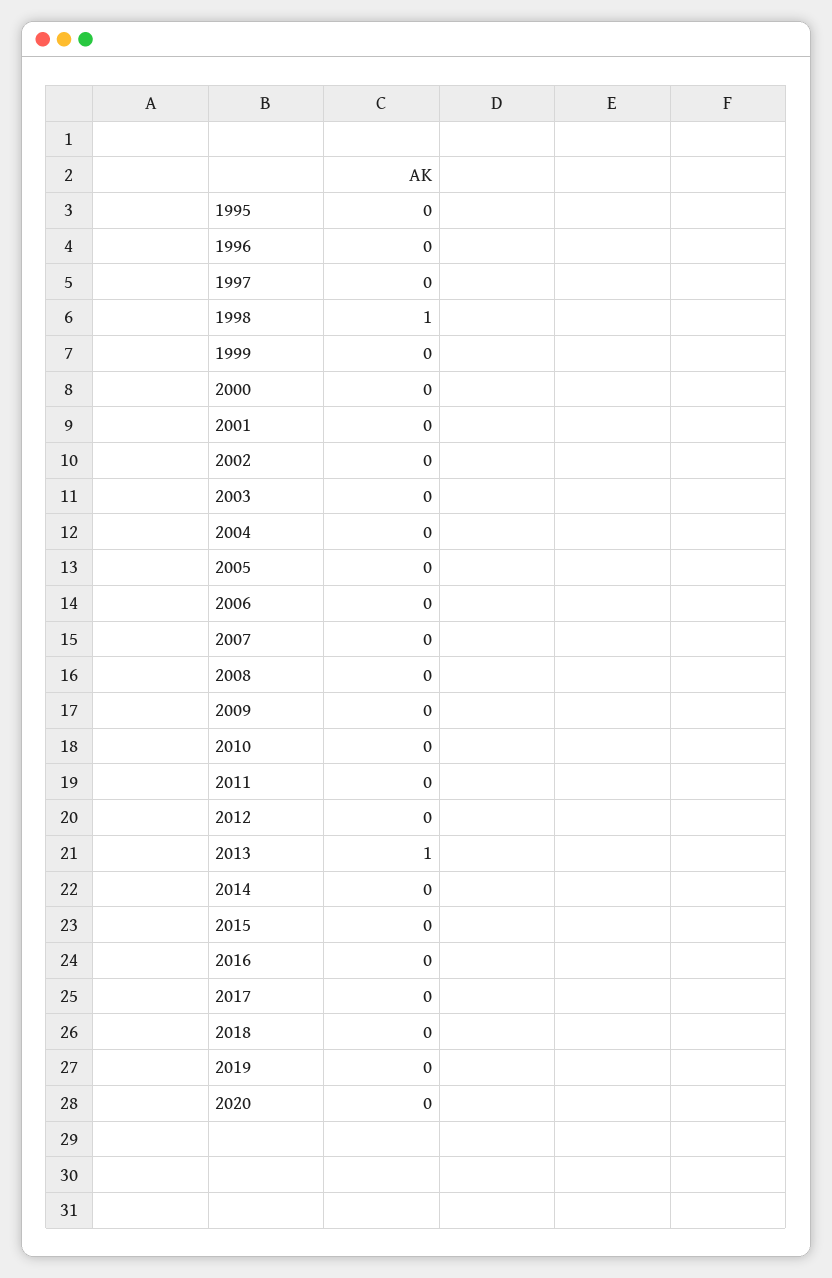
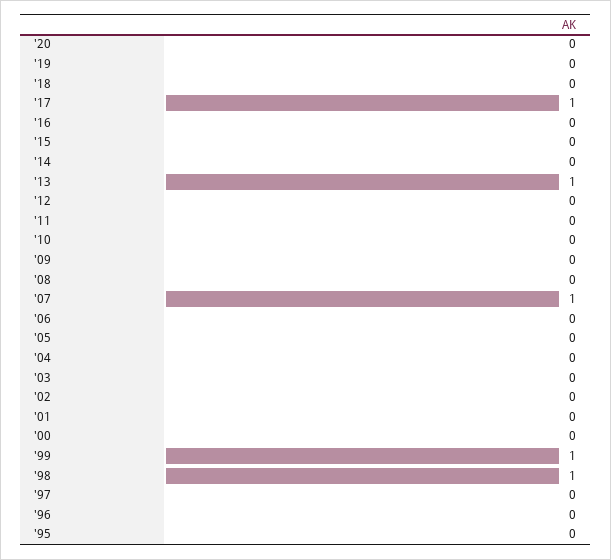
  {
    "1995": 0,
    "1996": 0,
    "1997": 0,
    "1998": 1,
-   "1999": 0,
+   "1999": 1,
    "2000": 0,
    "2001": 0,
    "2002": 0,
    "2003": 0,
    "2004": 0,
    "2005": 0,
    "2006": 0,
-   "2007": 0,
+   "2007": 1,
    "2008": 0,
    "2009": 0,
    "2010": 0,
    "2011": 0,
    "2012": 0,
    "2013": 1,
    "2014": 0,
    "2015": 0,
    "2016": 0,
-   "2017": 0,
+   "2017": 1,
    "2018": 0,
    "2019": 0,
    "2020": 0
  }

